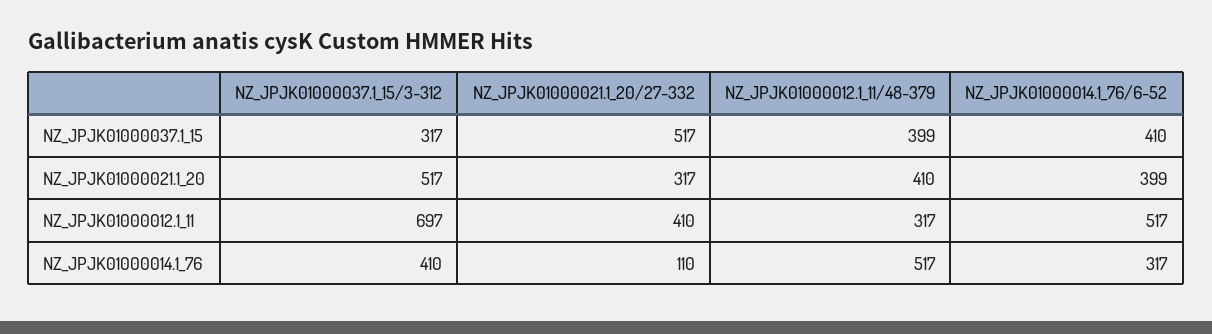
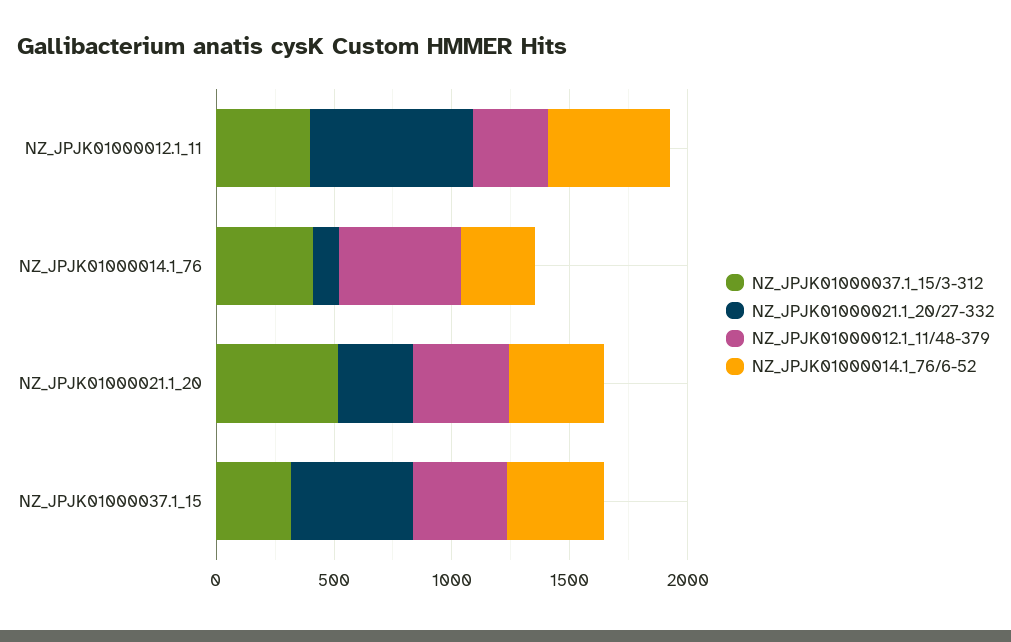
  {
    "NZ_JPJK01000037.1_15/3-312": {
      "NZ_JPJK01000037.1_15": 317,
      "NZ_JPJK01000021.1_20": 517,
-     "NZ_JPJK01000012.1_11": 697,
+     "NZ_JPJK01000012.1_11": 400,
      "NZ_JPJK01000014.1_76": 410
    },
    "NZ_JPJK01000021.1_20/27-332": {
      "NZ_JPJK01000037.1_15": 517,
      "NZ_JPJK01000021.1_20": 317,
-     "NZ_JPJK01000012.1_11": 410,
+     "NZ_JPJK01000012.1_11": 700,
      "NZ_JPJK01000014.1_76": 110
    },
    "NZ_JPJK01000012.1_11/48-379": {
      "NZ_JPJK01000037.1_15": 399,
      "NZ_JPJK01000021.1_20": 410,
      "NZ_JPJK01000012.1_11": 317,
      "NZ_JPJK01000014.1_76": 517
    },
    "NZ_JPJK01000014.1_76/6-52": {
      "NZ_JPJK01000037.1_15": 410,
      "NZ_JPJK01000021.1_20": 399,
      "NZ_JPJK01000012.1_11": 517,
      "NZ_JPJK01000014.1_76": 317
    }
  }

